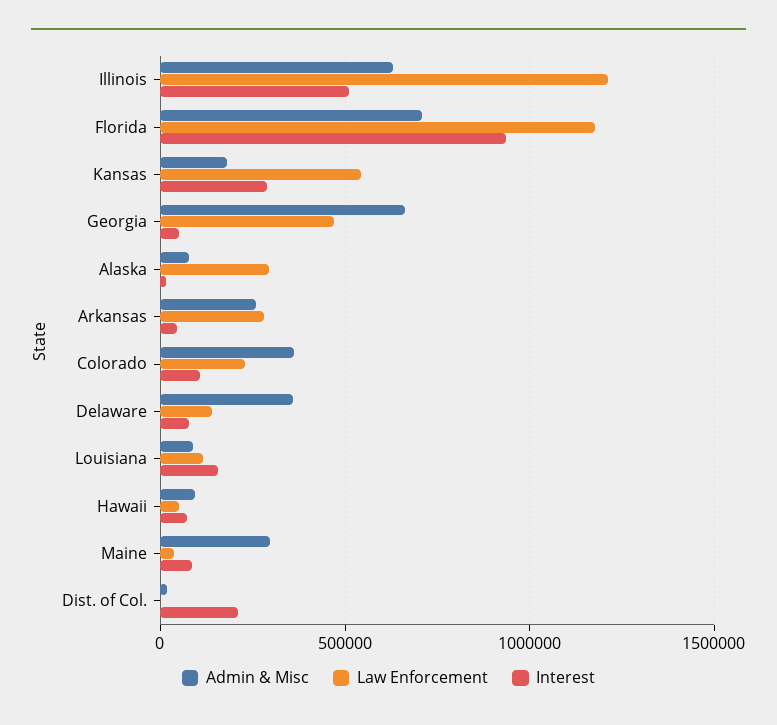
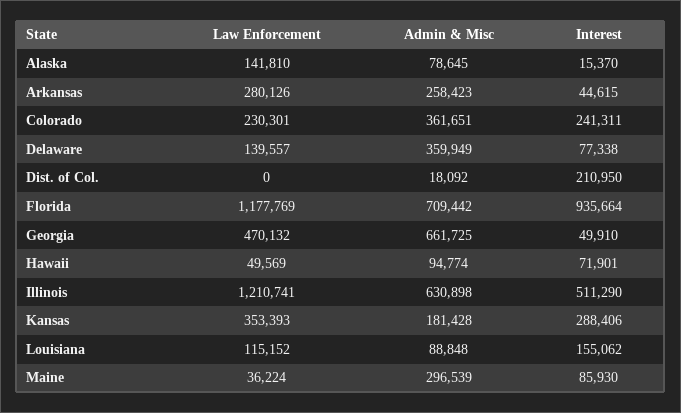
  {
    "Admin & Misc": {
      "Illinois": 630898,
      "Florida": 709442,
      "Kansas": 181428,
      "Georgia": 661725,
      "Alaska": 78645,
      "Arkansas": 258423,
      "Colorado": 361651,
      "Delaware": 359949,
      "Louisiana": 88848,
      "Hawaii": 94774,
      "Maine": 296539,
      "Dist. of Col.": 18092
    },
    "Law Enforcement": {
      "Illinois": 1210741,
      "Florida": 1177769,
-     "Kansas": 550000,
+     "Kansas": 353393,
      "Georgia": 470132,
-     "Alaska": 300000,
+     "Alaska": 141810,
      "Arkansas": 280126,
      "Colorado": 230301,
      "Delaware": 139557,
      "Louisiana": 115152,
      "Hawaii": 49569,
      "Maine": 36224,
      "Dist. of Col.": 0
    },
    "Interest": {
      "Illinois": 511290,
      "Florida": 935664,
      "Kansas": 288406,
      "Georgia": 49910,
      "Alaska": 15370,
      "Arkansas": 44615,
-     "Colorado": 100000,
+     "Colorado": 241311,
      "Delaware": 77338,
      "Louisiana": 155062,
      "Hawaii": 71901,
      "Maine": 85930,
      "Dist. of Col.": 210950
    }
  }

